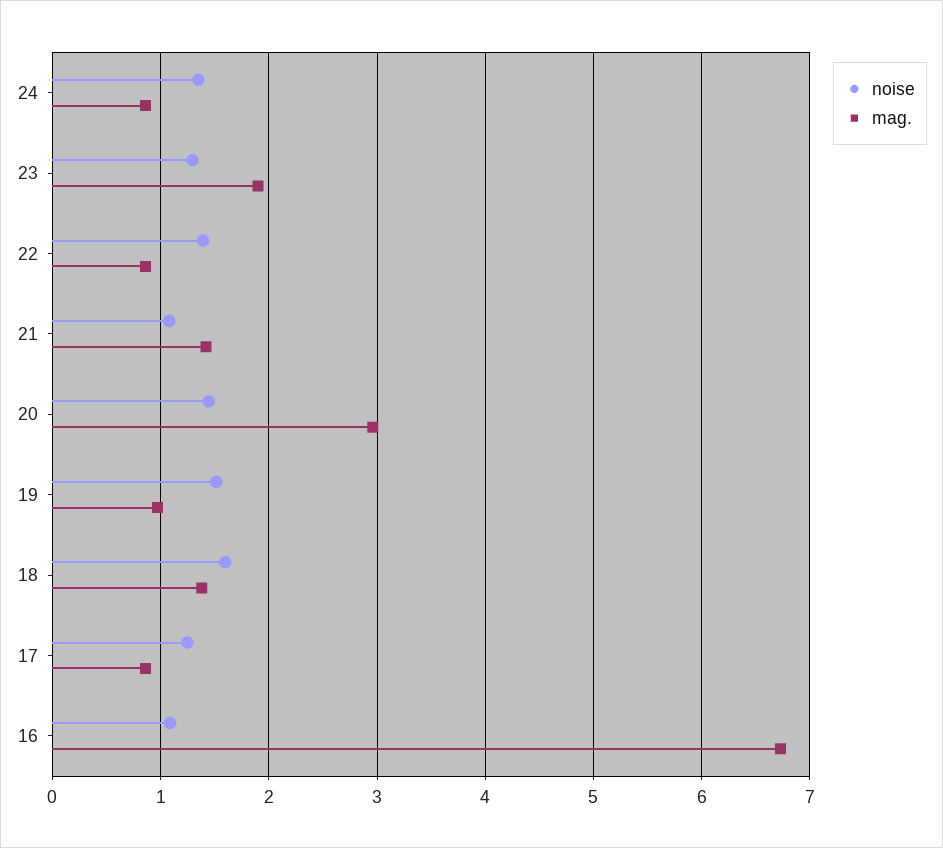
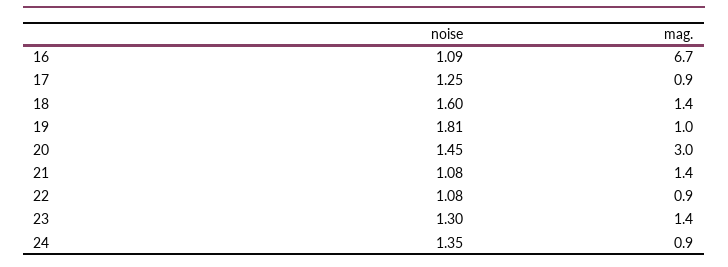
  {
    "noise": {
      "24": 1.35,
      "23": 1.3,
-     "22": 1.4,
+     "22": 1.08,
      "21": 1.08,
      "20": 1.45,
-     "19": 1.5,
+     "19": 1.81,
      "18": 1.6,
      "17": 1.25,
      "16": 1.09
    },
    "mag.": {
      "24": 0.9,
-     "23": 1.9,
+     "23": 1.4,
      "22": 0.9,
      "21": 1.4,
      "20": 3,
      "19": 1,
      "18": 1.4,
      "17": 0.9,
      "16": 6.7
    }
  }

